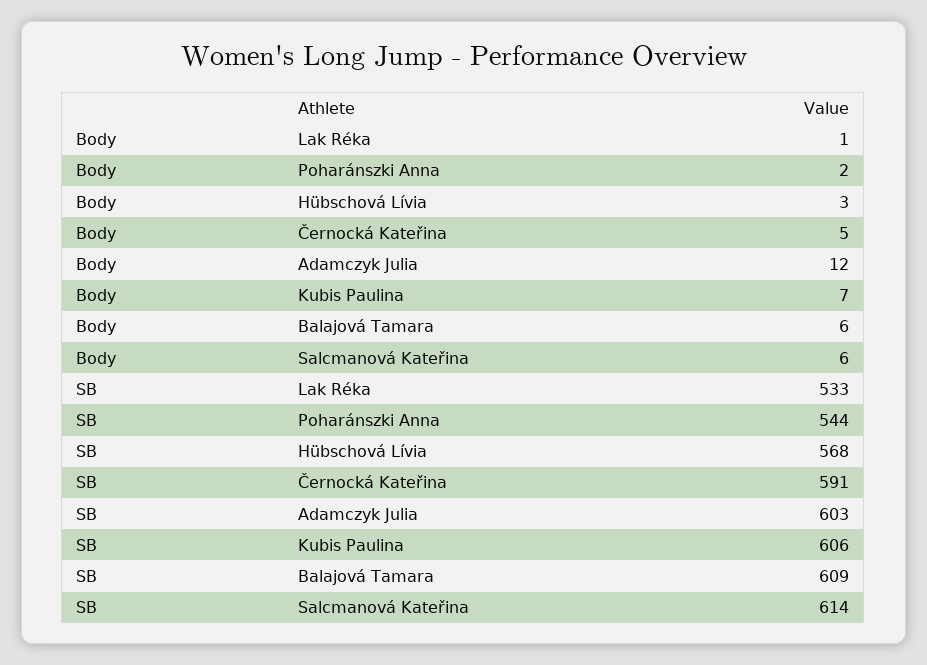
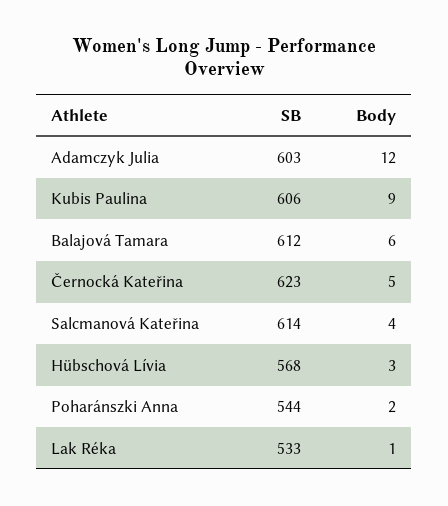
  {
    "Body": {
      "Lak Réka": 1,
      "Poharánszki Anna": 2,
      "Hübschová Lívia": 3,
      "Černocká Kateřina": 5,
      "Adamczyk Julia": 12,
-     "Kubis Paulina": 7,
+     "Kubis Paulina": 9,
      "Balajová Tamara": 6,
-     "Salcmanová Kateřina": 6
+     "Salcmanová Kateřina": 4
    },
    "SB": {
      "Lak Réka": 533,
      "Poharánszki Anna": 544,
      "Hübschová Lívia": 568,
-     "Černocká Kateřina": 591,
+     "Černocká Kateřina": 623,
      "Adamczyk Julia": 603,
      "Kubis Paulina": 606,
-     "Balajová Tamara": 609,
+     "Balajová Tamara": 612,
      "Salcmanová Kateřina": 614
    }
  }

